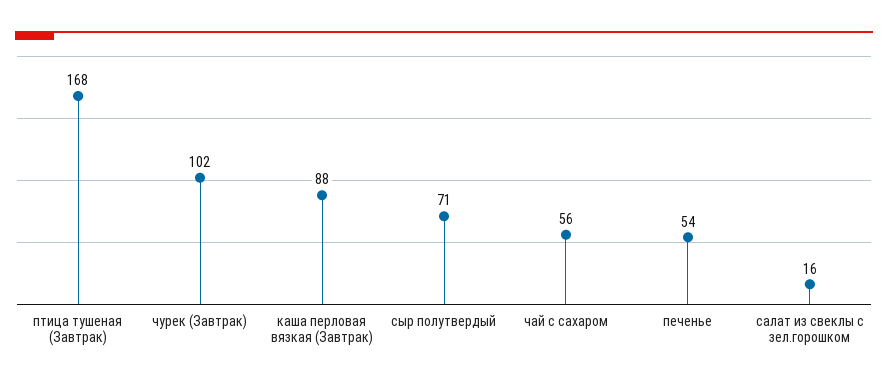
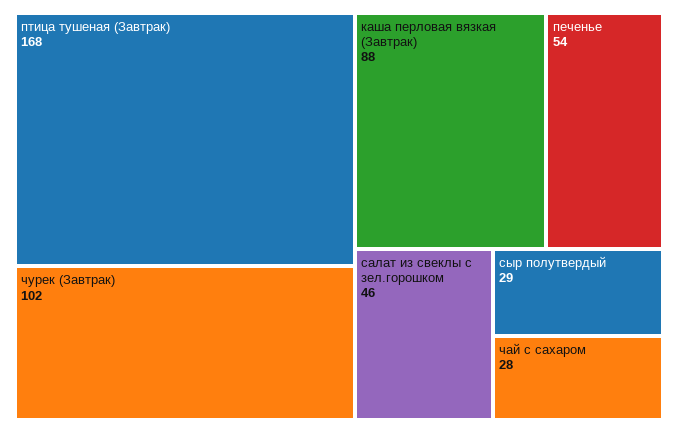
  {
    "птица тушеная (Завтрак)": 168,
    "чурек (Завтрак)": 102,
    "каша перловая вязкая (Завтрак)": 88,
-   "сыр полутвердый": 71,
+   "сыр полутвердый": 29,
-   "чай с сахаром": 56,
+   "чай с сахаром": 28,
    "печенье": 54,
-   "салат из свеклы с зел.горошком": 16
+   "салат из свеклы с зел.горошком": 46
  }

